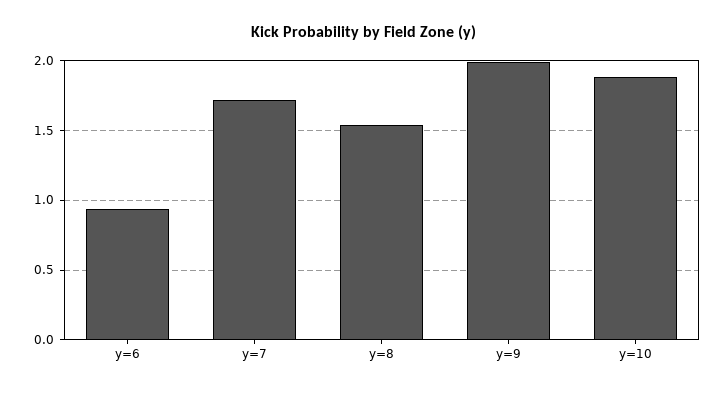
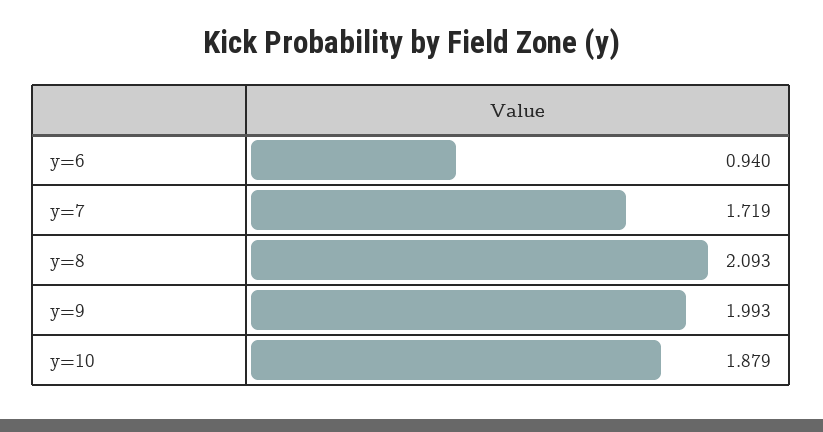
  {
    "y=6": 0.94,
    "y=7": 1.719,
-   "y=8": 1.55,
+   "y=8": 2.093,
    "y=9": 1.993,
    "y=10": 1.879
  }

